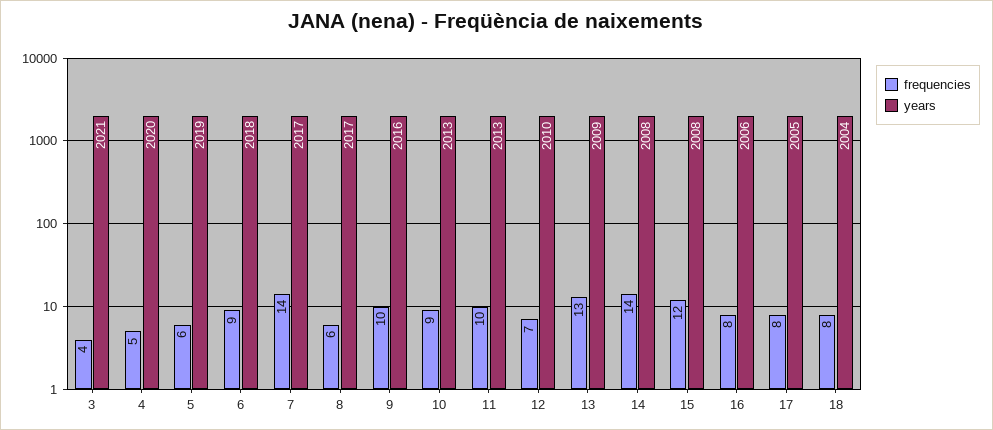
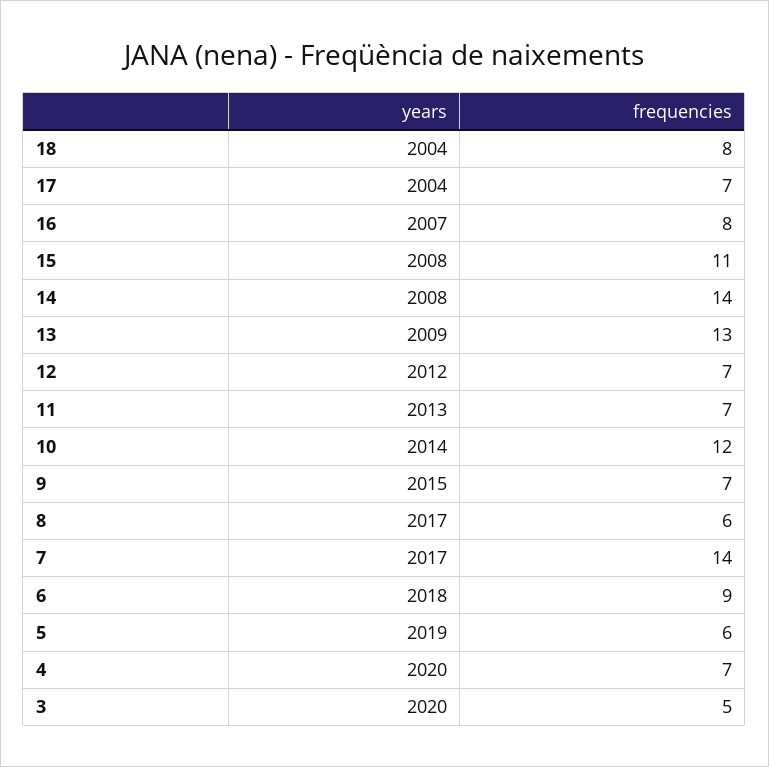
  {
    "frequencies": {
-     "3": 4,
+     "3": 5,
-     "4": 5,
+     "4": 7,
      "5": 6,
      "6": 9,
      "7": 14,
      "8": 6,
-     "9": 10,
+     "9": 7,
-     "10": 9,
+     "10": 12,
-     "11": 10,
+     "11": 7,
      "12": 7,
      "13": 13,
      "14": 14,
-     "15": 12,
+     "15": 11,
      "16": 8,
-     "17": 8,
+     "17": 7,
      "18": 8
    },
    "years": {
-     "3": 2021,
+     "3": 2020,
      "4": 2020,
      "5": 2019,
      "6": 2018,
      "7": 2017,
      "8": 2017,
-     "9": 2016,
+     "9": 2015,
-     "10": 2013,
+     "10": 2014,
      "11": 2013,
-     "12": 2010,
+     "12": 2012,
      "13": 2009,
      "14": 2008,
      "15": 2008,
-     "16": 2006,
+     "16": 2007,
-     "17": 2005,
+     "17": 2004,
      "18": 2004
    }
  }

